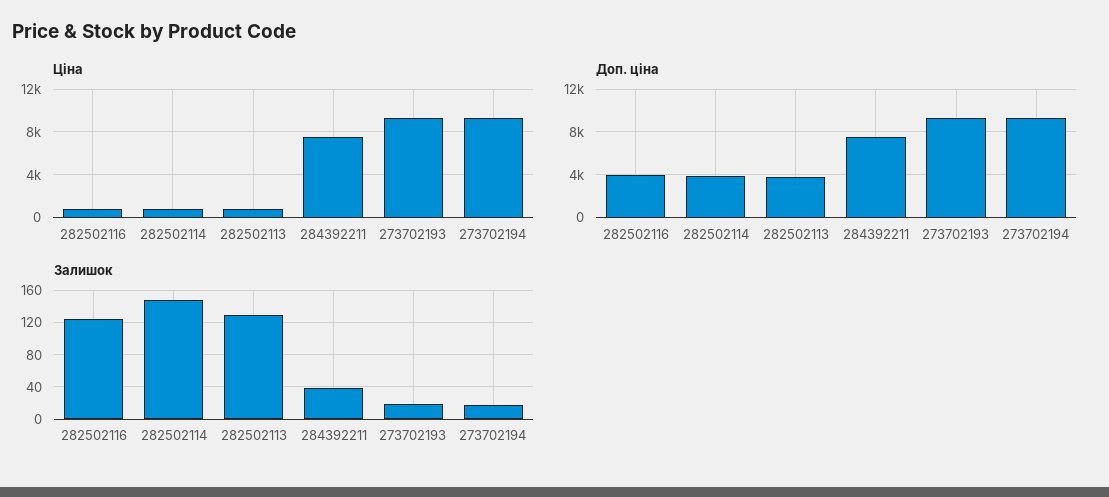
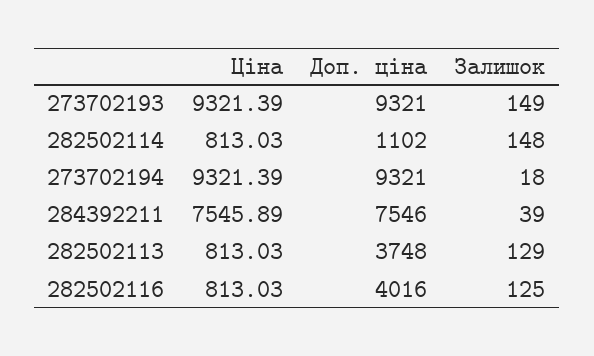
  {
    "Ціна": {
      "282502116": 813.03,
      "282502114": 813.03,
      "282502113": 813.03,
      "284392211": 7545.89,
      "273702193": 9321.39,
      "273702194": 9321.39
    },
    "Доп. ціна": {
      "282502116": 4016,
-     "282502114": 4000,
+     "282502114": 1102,
      "282502113": 3748,
      "284392211": 7546,
      "273702193": 9321,
      "273702194": 9321
    },
    "Залишок": {
      "282502116": 125,
      "282502114": 148,
      "282502113": 129,
      "284392211": 39,
-     "273702193": 20,
+     "273702193": 149,
      "273702194": 18
    }
  }

